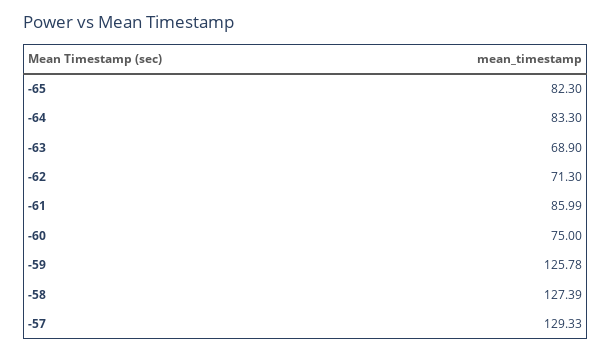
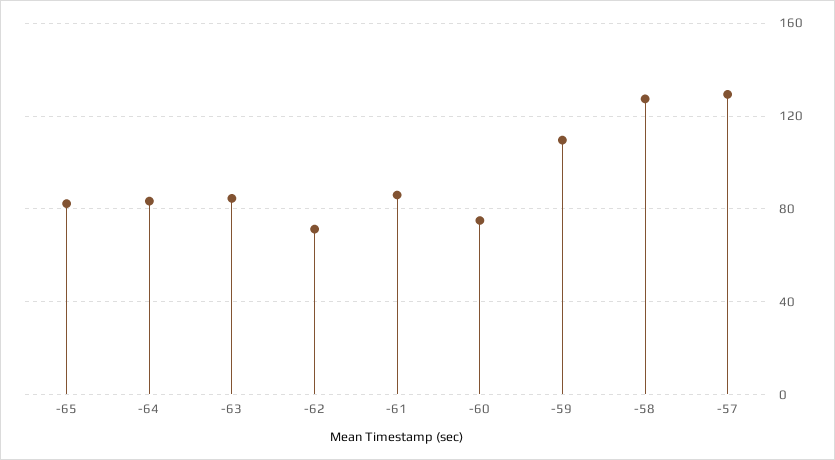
  {
    "-65": 82.3,
    "-64": 83.3,
-   "-63": 68.9,
+   "-63": 85,
    "-62": 71.3,
    "-61": 85.99,
    "-60": 75,
-   "-59": 125.78,
+   "-59": 110,
    "-58": 127.39,
    "-57": 129.33
  }

